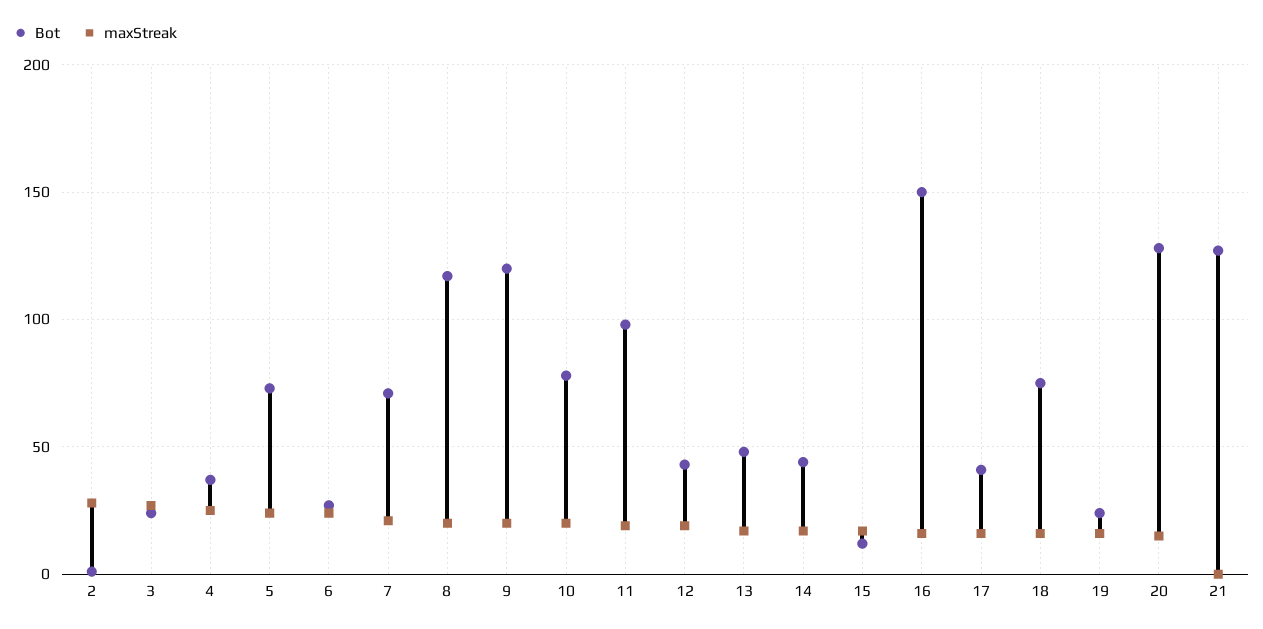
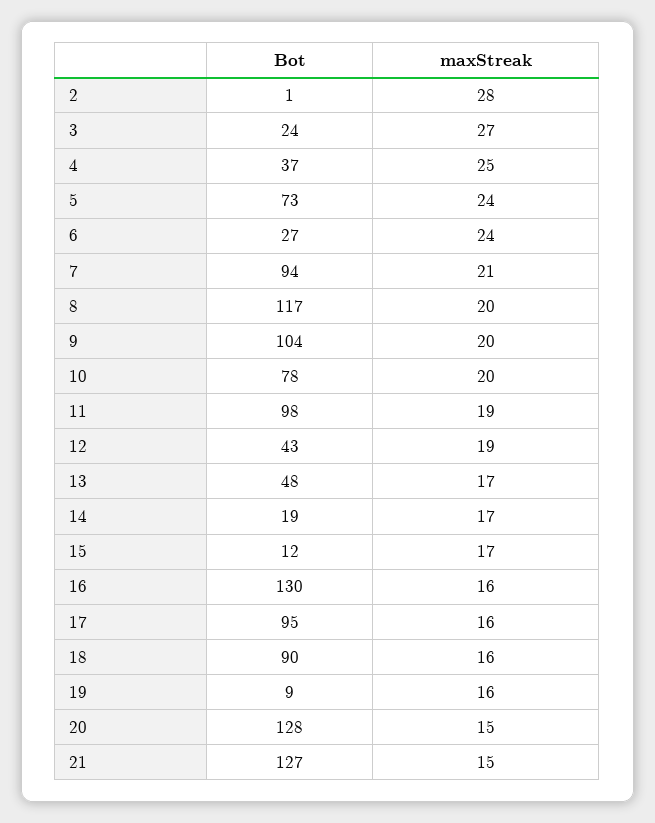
  {
    "Bot": {
      "2": 1,
      "3": 24,
      "4": 37,
      "5": 73,
      "6": 27,
-     "7": 70,
+     "7": 94,
      "8": 117,
-     "9": 120,
+     "9": 104,
      "10": 78,
      "11": 98,
      "12": 43,
      "13": 48,
-     "14": 45,
+     "14": 19,
      "15": 12,
-     "16": 150,
+     "16": 130,
-     "17": 40,
+     "17": 95,
-     "18": 75,
+     "18": 90,
-     "19": 25,
+     "19": 9,
      "20": 128,
      "21": 127
    },
    "maxStreak": {
      "2": 28,
      "3": 27,
      "4": 25,
      "5": 24,
      "6": 24,
      "7": 21,
      "8": 20,
      "9": 20,
      "10": 20,
      "11": 19,
      "12": 19,
      "13": 17,
      "14": 17,
      "15": 17,
      "16": 16,
      "17": 16,
      "18": 16,
      "19": 16,
      "20": 15,
-     "21": 0
+     "21": 15
    }
  }

